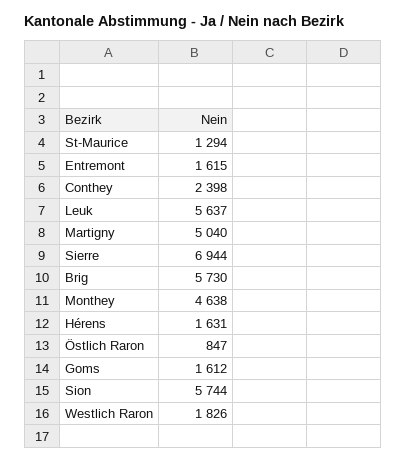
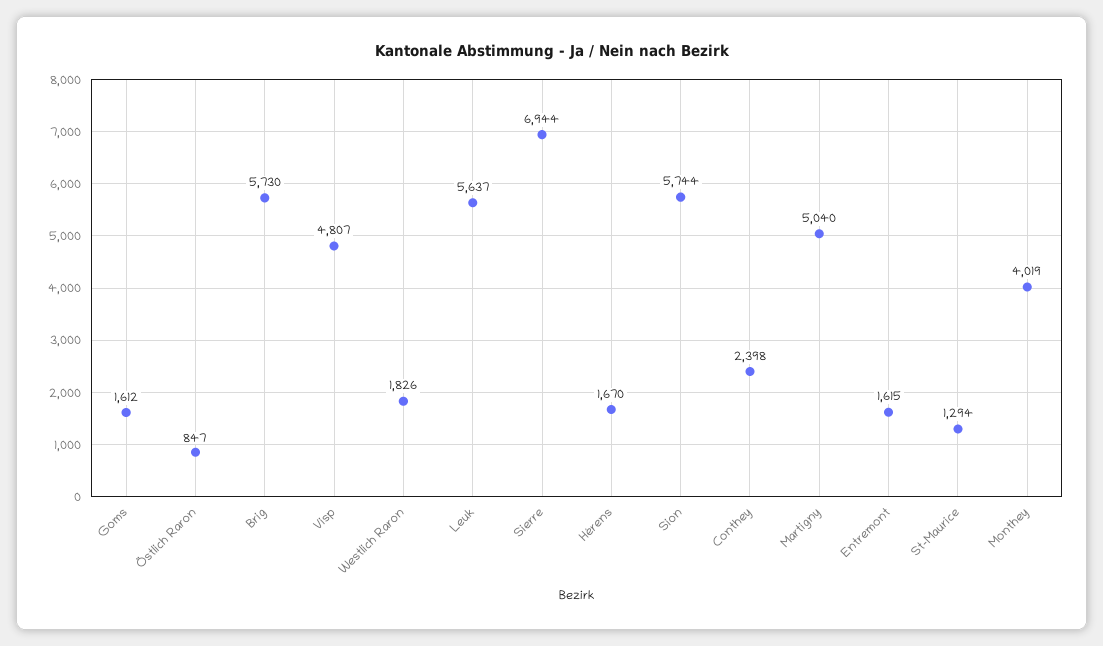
  {
    "St-Maurice": 1294,
    "Entremont": 1615,
    "Conthey": 2398,
    "Leuk": 5637,
    "Martigny": 5040,
    "Sierre": 6944,
    "Brig": 5730,
-   "Monthey": 4638,
+   "Monthey": 4019,
-   "Hérens": 1631,
+   "Hérens": 1670,
    "Östlich Raron": 847,
    "Goms": 1612,
    "Sion": 5744,
-   "Westlich Raron": 1826
+   "Westlich Raron": 1826,
+   "Visp": 4807
  }

